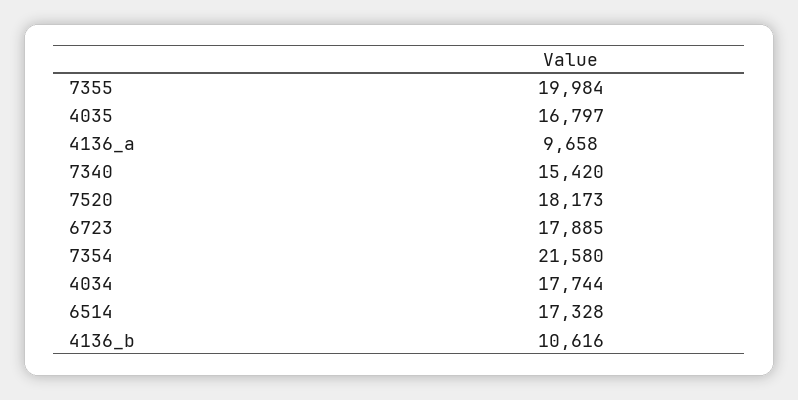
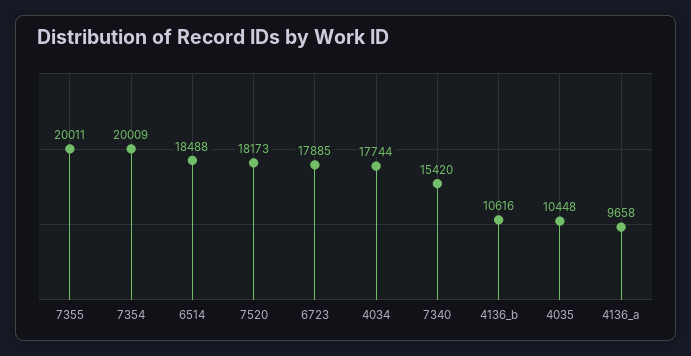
  {
-   "7355": 19984,
+   "7355": 20011,
-   "4035": 16797,
+   "4035": 10448,
    "4136_a": 9658,
    "7340": 15420,
    "7520": 18173,
    "6723": 17885,
-   "7354": 21580,
+   "7354": 20009,
    "4034": 17744,
-   "6514": 17328,
+   "6514": 18488,
    "4136_b": 10616
  }

